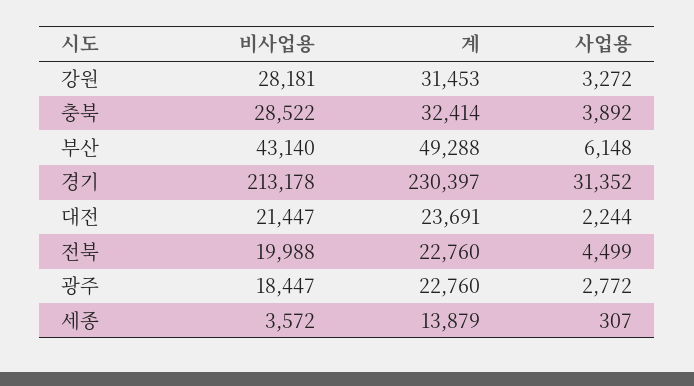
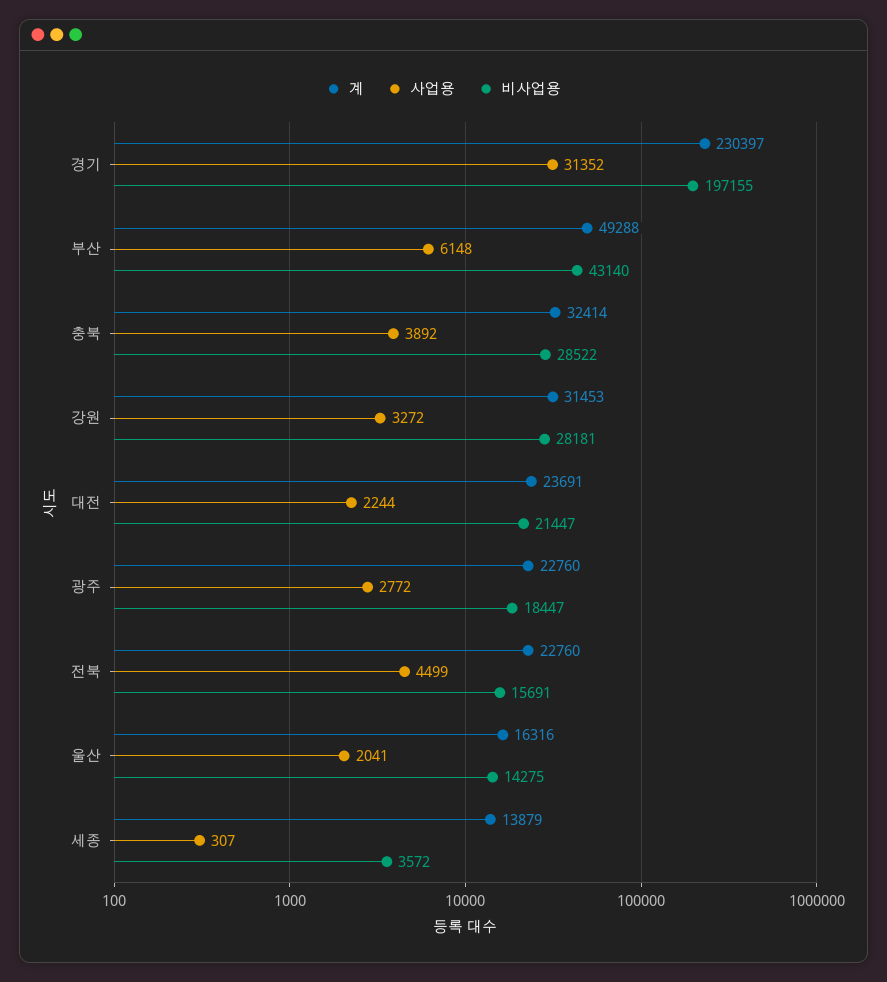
  {
    "비사업용": {
      "강원": 28181,
      "충북": 28522,
      "부산": 43140,
-     "경기": 213178,
+     "경기": 197155,
      "대전": 21447,
-     "전북": 19988,
+     "전북": 15691,
      "광주": 18447,
-     "세종": 3572
+     "세종": 3572,
+     "울산": 14275
    },
    "계": {
      "강원": 31453,
      "충북": 32414,
      "부산": 49288,
      "경기": 230397,
      "대전": 23691,
      "전북": 22760,
      "광주": 22760,
-     "세종": 13879
+     "세종": 13879,
+     "울산": 16316
    },
    "사업용": {
      "강원": 3272,
      "충북": 3892,
      "부산": 6148,
      "경기": 31352,
      "대전": 2244,
      "전북": 4499,
      "광주": 2772,
-     "세종": 307
+     "세종": 307,
+     "울산": 2041
    }
  }

